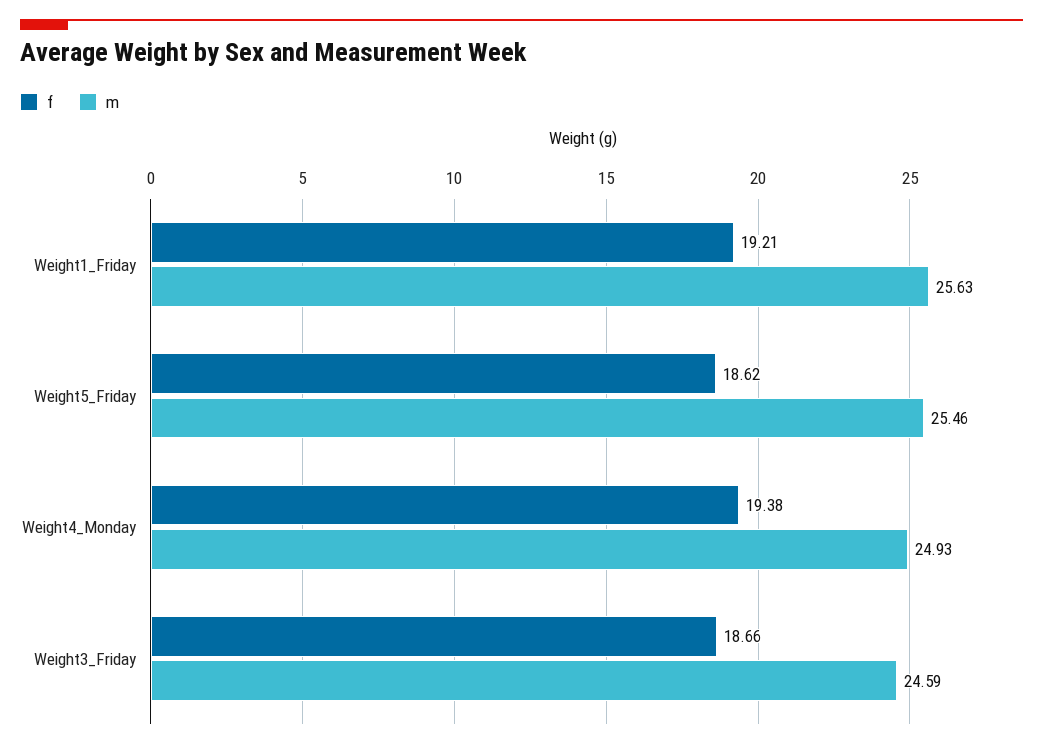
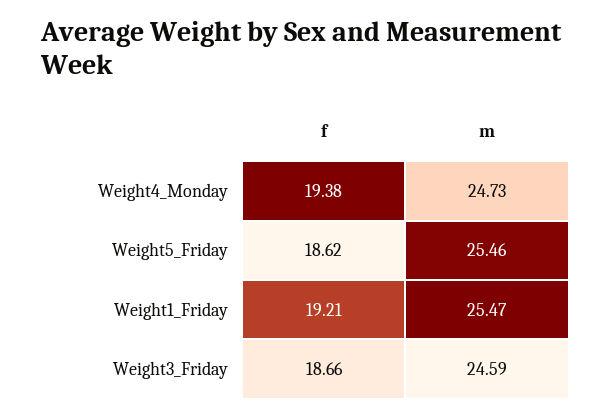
  {
    "f": {
      "Weight1_Friday": 19.21,
      "Weight5_Friday": 18.62,
      "Weight4_Monday": 19.38,
      "Weight3_Friday": 18.66
    },
    "m": {
-     "Weight1_Friday": 25.63,
+     "Weight1_Friday": 25.47,
      "Weight5_Friday": 25.46,
-     "Weight4_Monday": 24.93,
+     "Weight4_Monday": 24.73,
      "Weight3_Friday": 24.59
    }
  }

